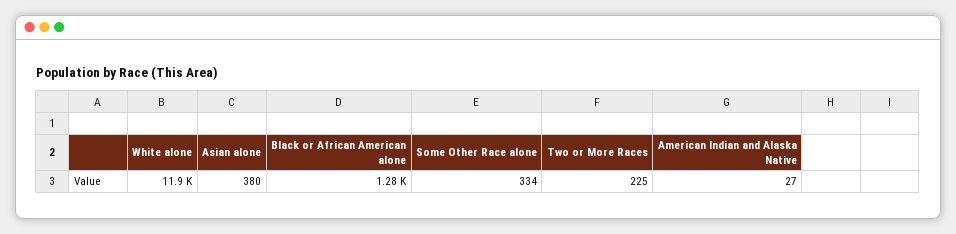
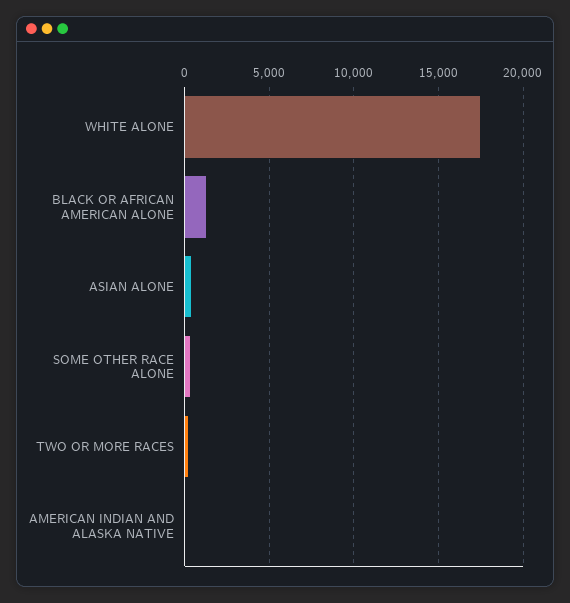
  {
-   "White alone": 11900,
+   "White alone": 17500,
    "Asian alone": 380,
    "Black or African American alone": 1280,
    "Some Other Race alone": 334,
    "Two or More Races": 225,
    "American Indian and Alaska Native": 27
  }

